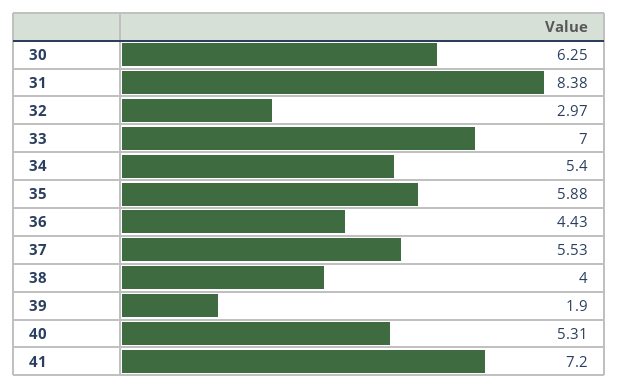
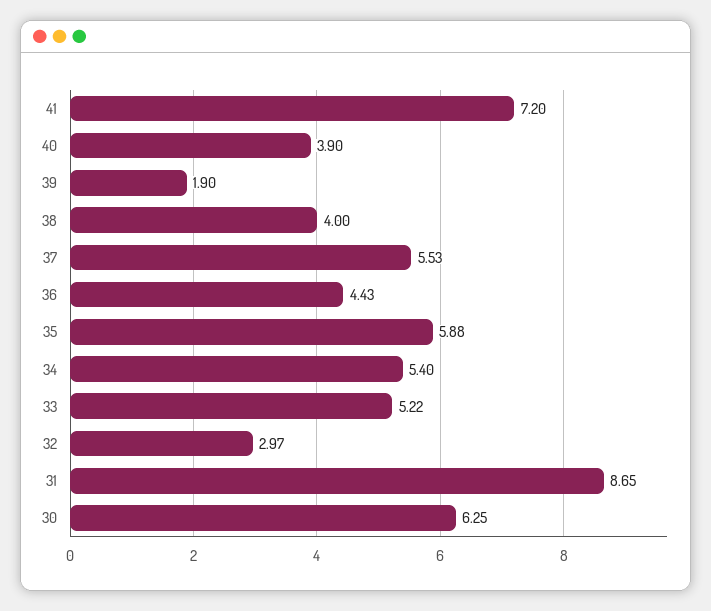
  {
    "30": 6.25,
-   "31": 8.38,
+   "31": 8.65,
    "32": 2.97,
-   "33": 7,
+   "33": 5.22,
    "34": 5.4,
    "35": 5.88,
    "36": 4.43,
    "37": 5.53,
    "38": 4,
    "39": 1.9,
-   "40": 5.31,
+   "40": 3.9,
    "41": 7.2
  }

